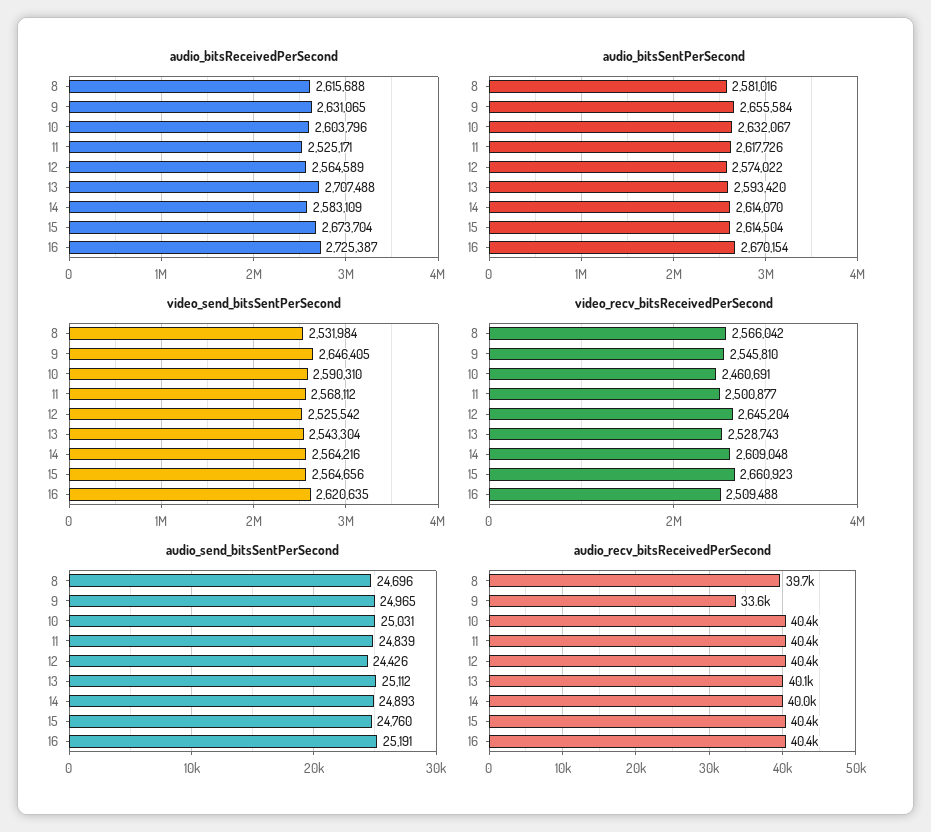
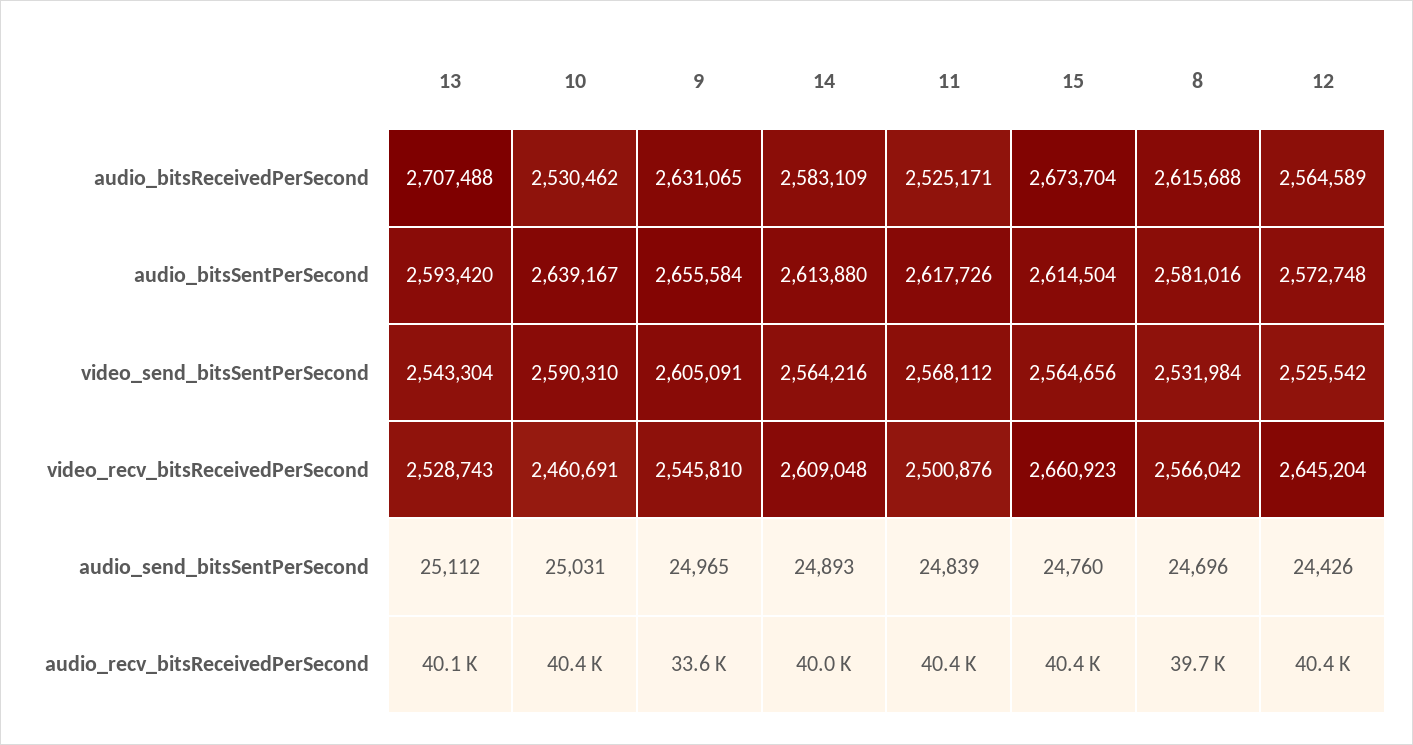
  {
    "audio_bitsReceivedPerSecond": {
      "8": 2615688,
      "9": 2631065,
-     "10": 2603796,
+     "10": 2530462,
      "11": 2525171,
      "12": 2564589,
      "13": 2707488,
      "14": 2583109,
-     "15": 2673704,
+     "15": 2673704
-     "16": 2725387
    },
    "audio_bitsSentPerSecond": {
      "8": 2581016,
      "9": 2655584,
-     "10": 2632067,
+     "10": 2639167,
      "11": 2617726,
-     "12": 2574022,
+     "12": 2572748,
      "13": 2593420,
-     "14": 2614070,
+     "14": 2613880,
-     "15": 2614504,
+     "15": 2614504
-     "16": 2670154
    },
    "video_send_bitsSentPerSecond": {
      "8": 2531984,
-     "9": 2646405,
+     "9": 2605091,
      "10": 2590310,
      "11": 2568112,
      "12": 2525542,
      "13": 2543304,
      "14": 2564216,
-     "15": 2564656,
+     "15": 2564656
-     "16": 2620635
    },
    "video_recv_bitsReceivedPerSecond": {
      "8": 2566042,
      "9": 2545810,
      "10": 2460691,
-     "11": 2500877,
+     "11": 2500876,
      "12": 2645204,
      "13": 2528743,
      "14": 2609048,
-     "15": 2660923,
+     "15": 2660923
-     "16": 2509488
    },
    "audio_send_bitsSentPerSecond": {
      "8": 24696,
      "9": 24965,
      "10": 25031,
      "11": 24839,
      "12": 24426,
      "13": 25112,
      "14": 24893,
-     "15": 24760,
+     "15": 24760
-     "16": 25191
    },
    "audio_recv_bitsReceivedPerSecond": {
      "8": 39700,
      "9": 33600,
      "10": 40400,
      "11": 40400,
      "12": 40400,
      "13": 40100,
      "14": 40000,
-     "15": 40400,
+     "15": 40400
-     "16": 40400
    }
  }

